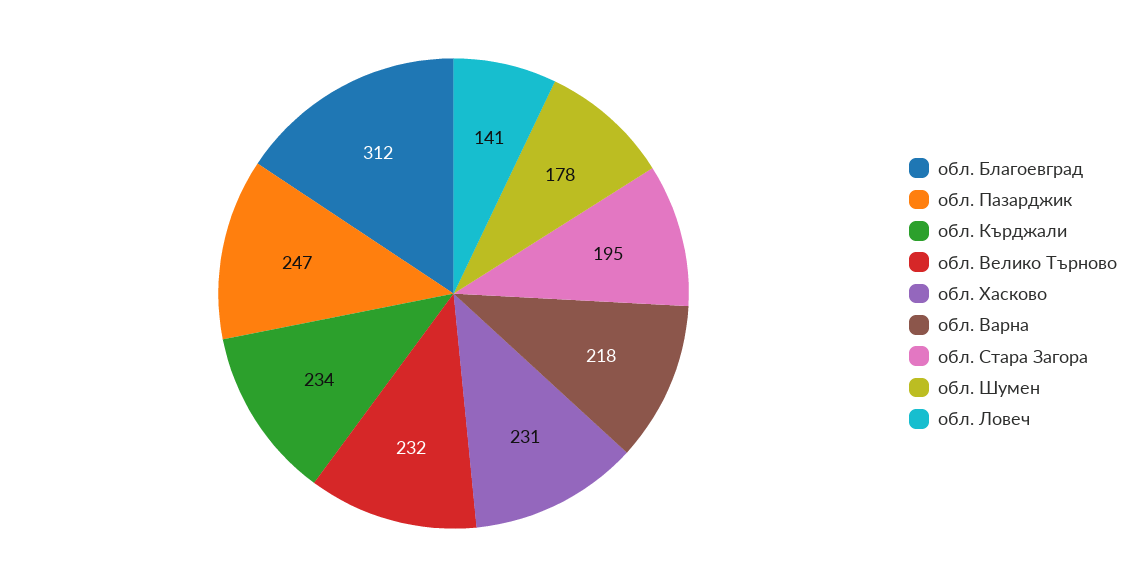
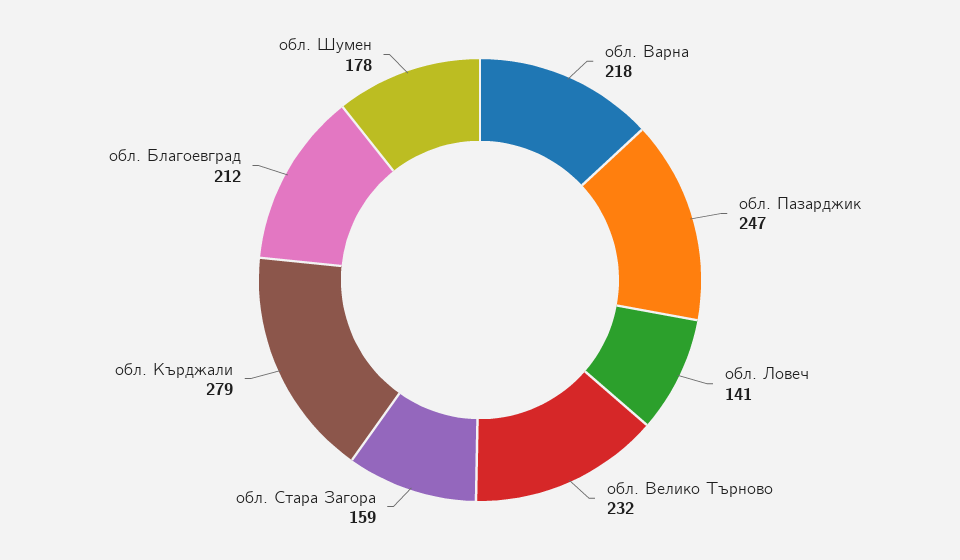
  {
-   "обл. Благоевград": 312,
+   "обл. Благоевград": 212,
    "обл. Пазарджик": 247,
-   "обл. Кърджали": 234,
+   "обл. Кърджали": 279,
    "обл. Велико Търново": 232,
-   "обл. Хасково": 231,
    "обл. Варна": 218,
-   "обл. Стара Загора": 195,
+   "обл. Стара Загора": 159,
    "обл. Шумен": 178,
    "обл. Ловеч": 141
  }

